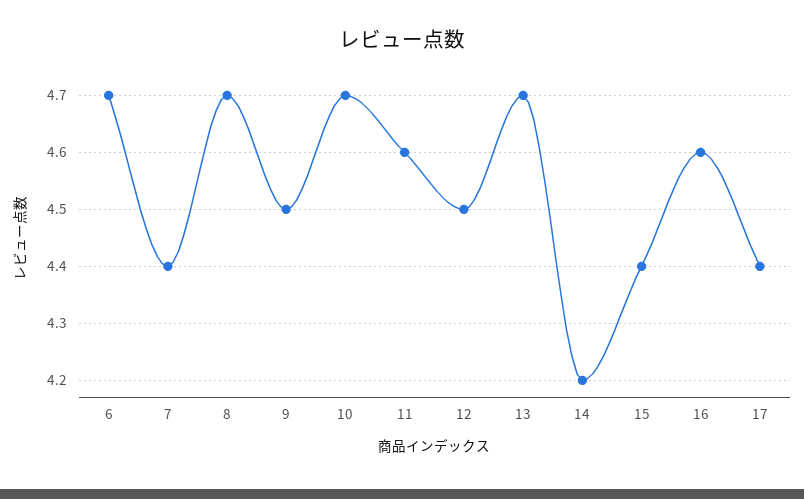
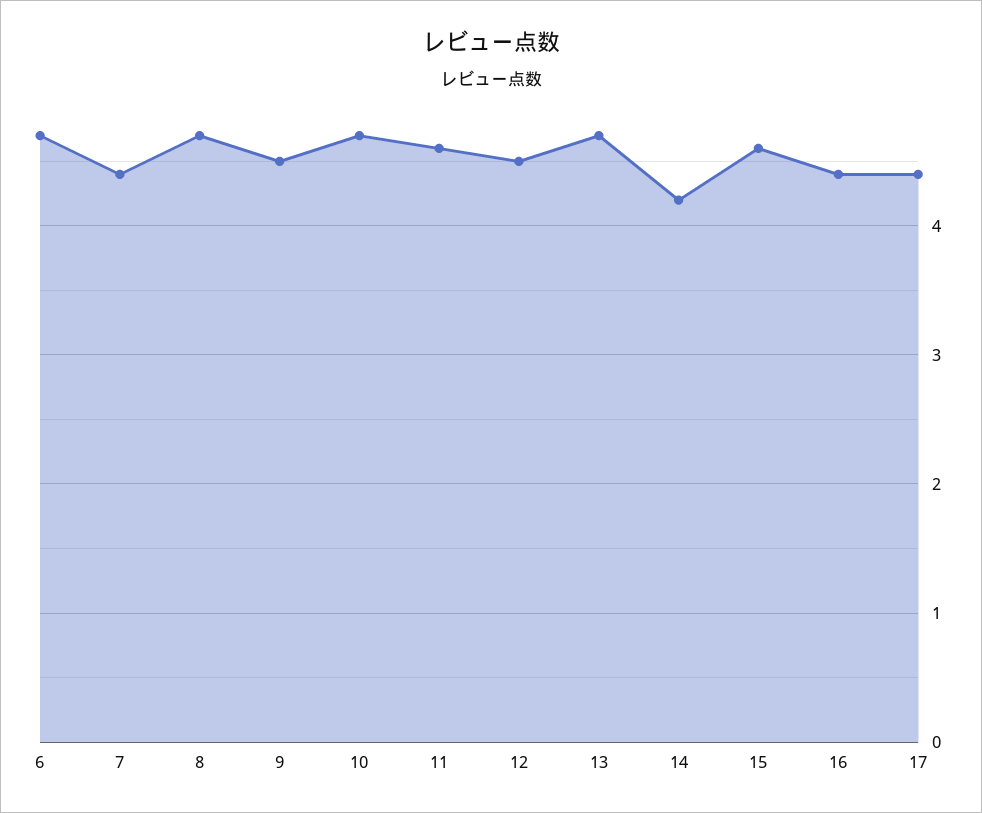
  {
    "6": 4.7,
    "7": 4.4,
    "8": 4.7,
    "9": 4.5,
    "10": 4.7,
    "11": 4.6,
    "12": 4.5,
    "13": 4.7,
    "14": 4.2,
-   "15": 4.4,
+   "15": 4.6,
-   "16": 4.6,
+   "16": 4.4,
    "17": 4.4
  }

